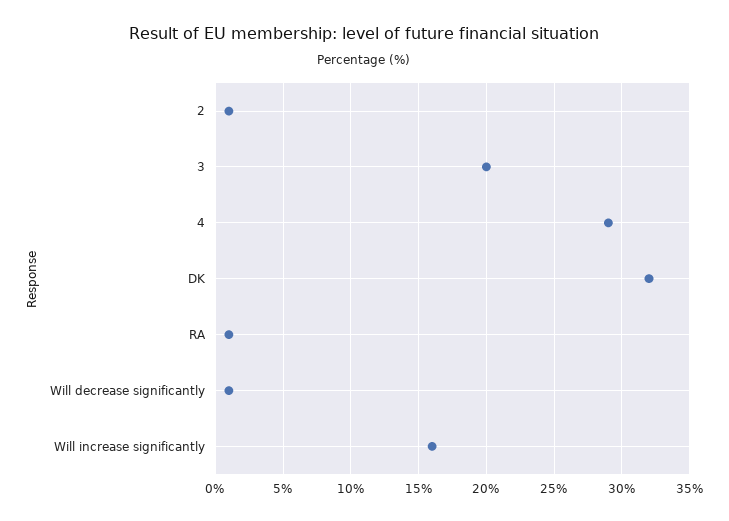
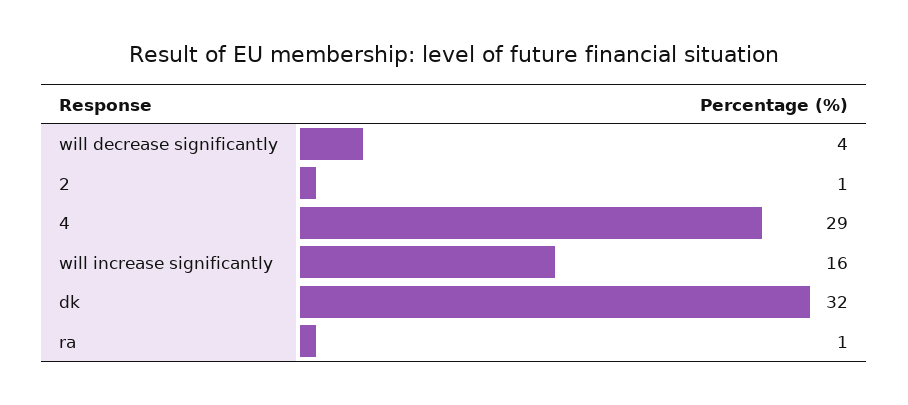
  {
    "2": 1,
-   "3": 20,
    "4": 29,
    "DK": 32,
    "RA": 1,
-   "Will decrease significantly": 1,
+   "Will decrease significantly": 4,
    "Will increase significantly": 16
  }

